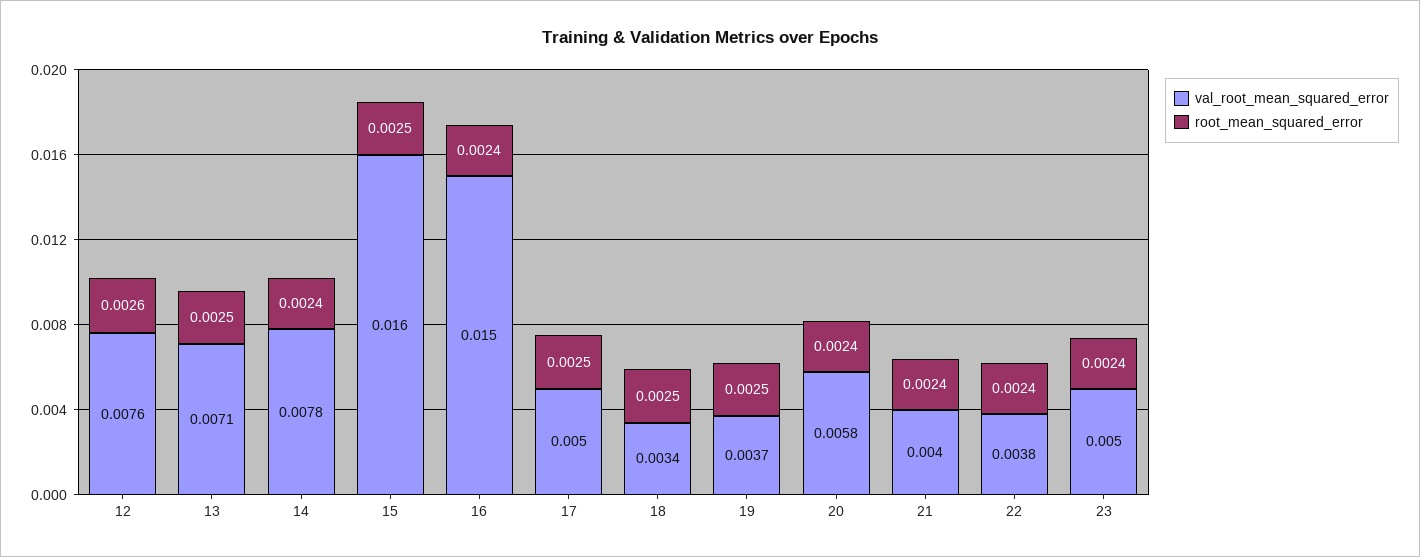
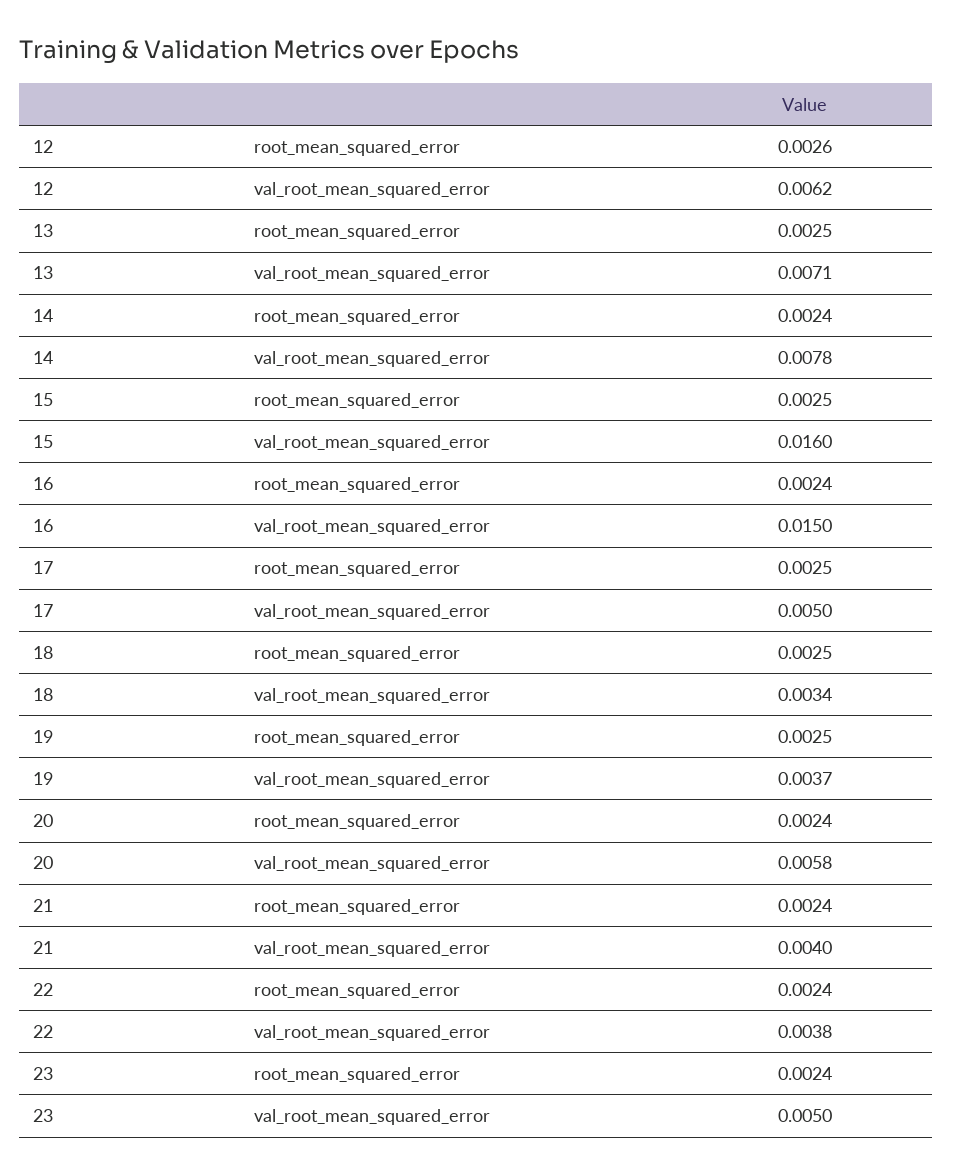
  {
    "val_root_mean_squared_error": {
-     "12": 0.0076,
+     "12": 0.0062,
      "13": 0.0071,
      "14": 0.0078,
      "15": 0.016,
      "16": 0.015,
      "17": 0.005,
      "18": 0.0034,
      "19": 0.0037,
      "20": 0.0058,
      "21": 0.004,
      "22": 0.0038,
      "23": 0.005
    },
    "root_mean_squared_error": {
      "12": 0.0026,
      "13": 0.0025,
      "14": 0.0024,
      "15": 0.0025,
      "16": 0.0024,
      "17": 0.0025,
      "18": 0.0025,
      "19": 0.0025,
      "20": 0.0024,
      "21": 0.0024,
      "22": 0.0024,
      "23": 0.0024
    }
  }

